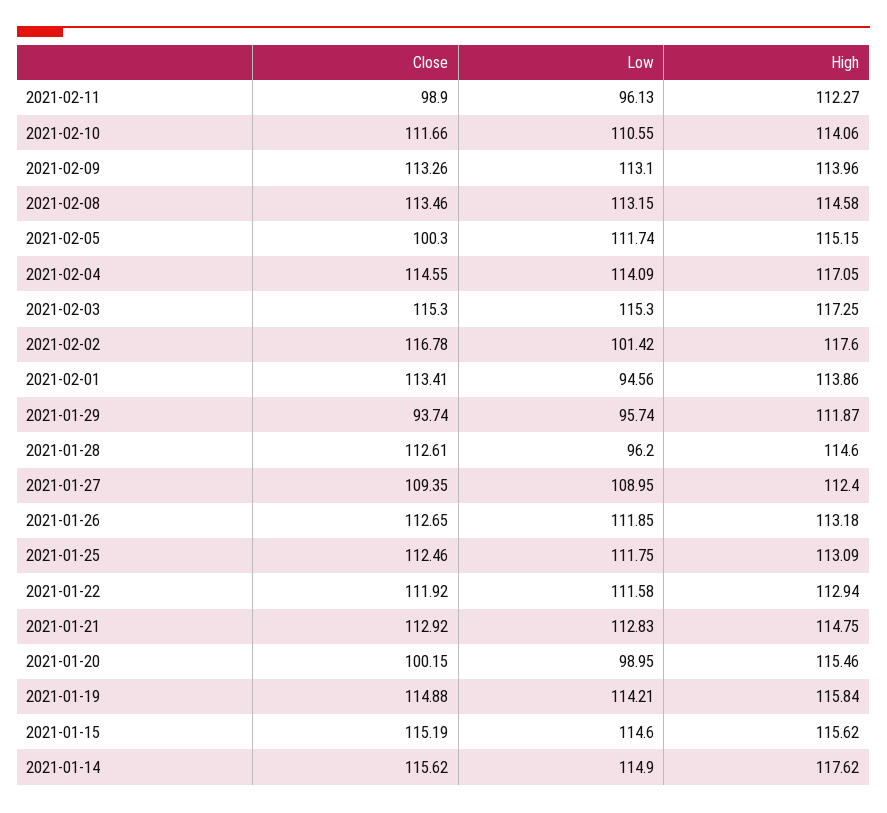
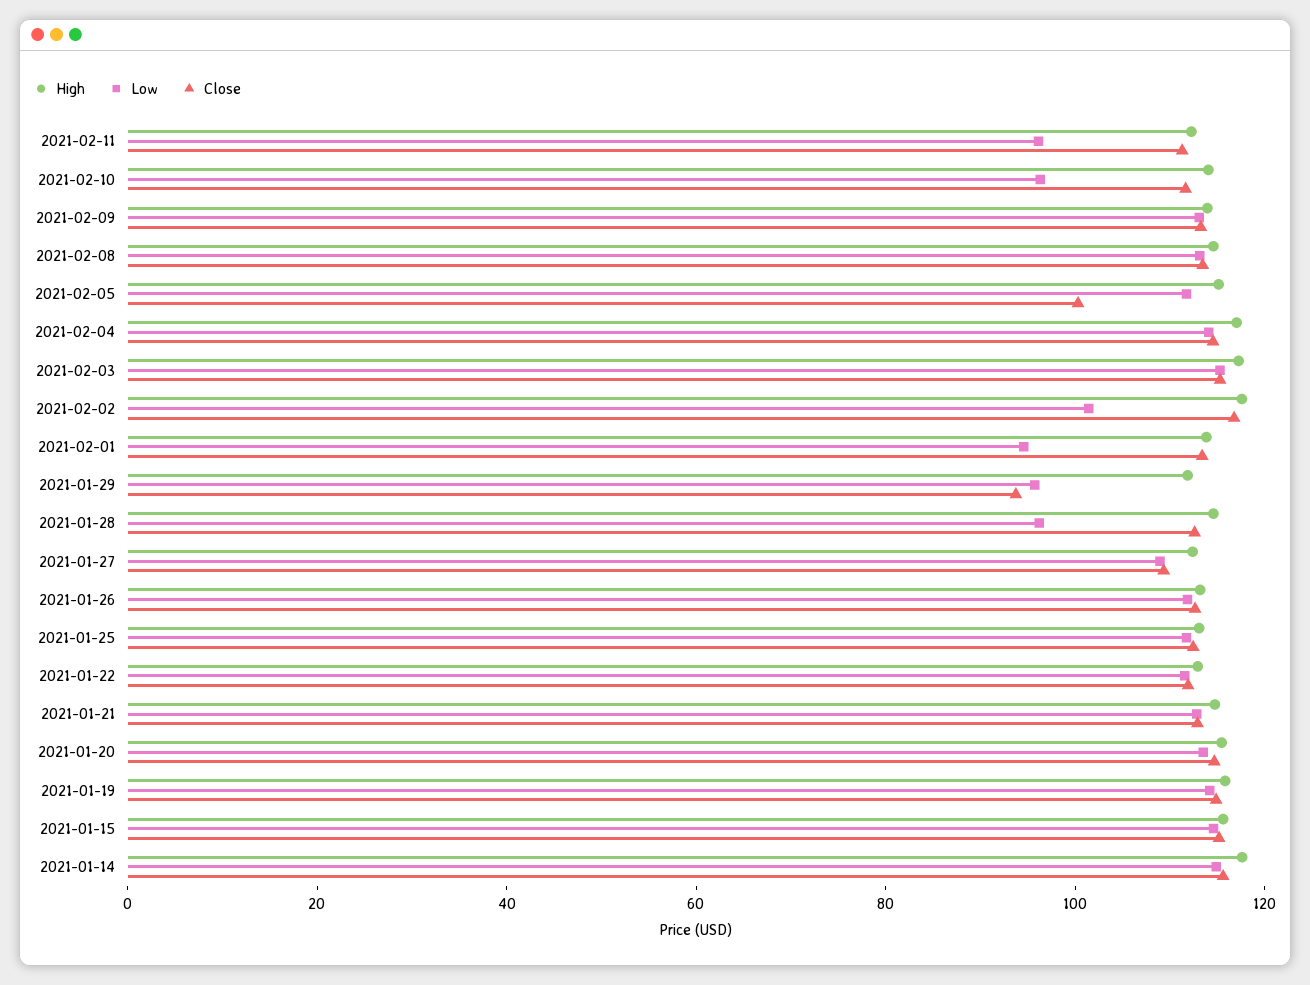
  {
    "Close": {
-     "2021-02-11": 98.9,
+     "2021-02-11": 110,
      "2021-02-10": 111.66,
      "2021-02-09": 113.26,
      "2021-02-08": 113.46,
      "2021-02-05": 100.3,
      "2021-02-04": 114.55,
      "2021-02-03": 115.3,
      "2021-02-02": 116.78,
      "2021-02-01": 113.41,
      "2021-01-29": 93.74,
      "2021-01-28": 112.61,
      "2021-01-27": 109.35,
      "2021-01-26": 112.65,
      "2021-01-25": 112.46,
      "2021-01-22": 111.92,
      "2021-01-21": 112.92,
-     "2021-01-20": 100.15,
+     "2021-01-20": 115,
      "2021-01-19": 114.88,
      "2021-01-15": 115.19,
      "2021-01-14": 115.62
    },
    "Low": {
      "2021-02-11": 96.13,
-     "2021-02-10": 110.55,
+     "2021-02-10": 95,
      "2021-02-09": 113.1,
      "2021-02-08": 113.15,
      "2021-02-05": 111.74,
      "2021-02-04": 114.09,
      "2021-02-03": 115.3,
      "2021-02-02": 101.42,
      "2021-02-01": 94.56,
      "2021-01-29": 95.74,
      "2021-01-28": 96.2,
      "2021-01-27": 108.95,
      "2021-01-26": 111.85,
      "2021-01-25": 111.75,
      "2021-01-22": 111.58,
      "2021-01-21": 112.83,
-     "2021-01-20": 98.95,
+     "2021-01-20": 115,
      "2021-01-19": 114.21,
      "2021-01-15": 114.6,
      "2021-01-14": 114.9
    },
    "High": {
      "2021-02-11": 112.27,
      "2021-02-10": 114.06,
      "2021-02-09": 113.96,
      "2021-02-08": 114.58,
      "2021-02-05": 115.15,
      "2021-02-04": 117.05,
      "2021-02-03": 117.25,
      "2021-02-02": 117.6,
      "2021-02-01": 113.86,
      "2021-01-29": 111.87,
      "2021-01-28": 114.6,
      "2021-01-27": 112.4,
      "2021-01-26": 113.18,
      "2021-01-25": 113.09,
      "2021-01-22": 112.94,
      "2021-01-21": 114.75,
      "2021-01-20": 115.46,
      "2021-01-19": 115.84,
      "2021-01-15": 115.62,
      "2021-01-14": 117.62
    }
  }

